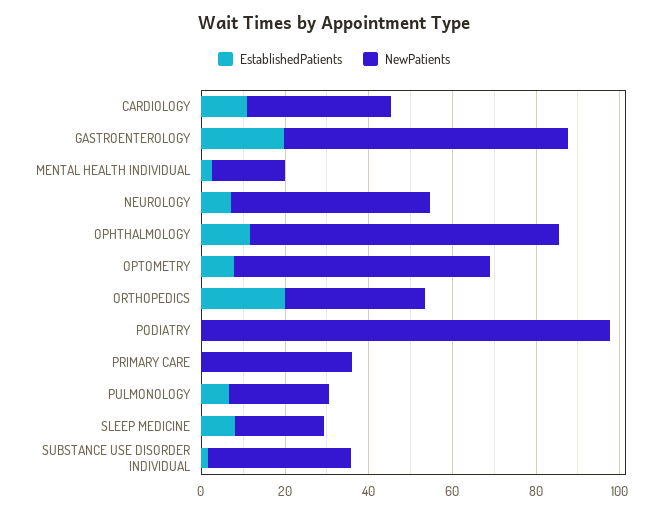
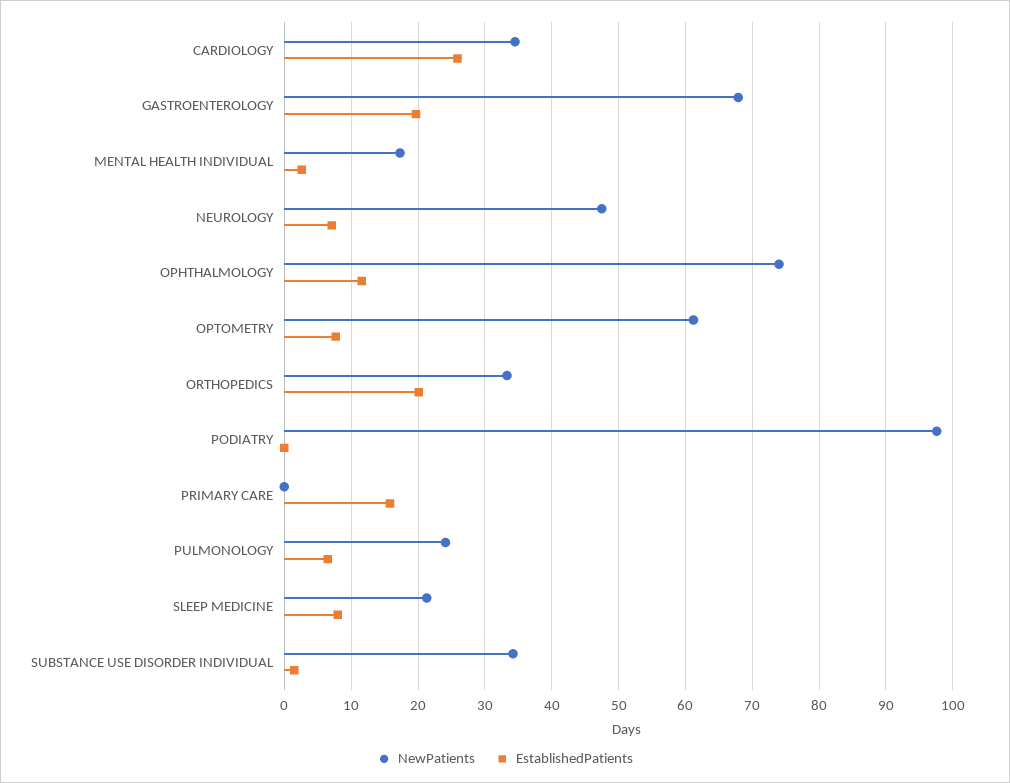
  {
    "EstablishedPatients": {
-     "CARDIOLOGY": 10,
+     "CARDIOLOGY": 26,
      "GASTROENTEROLOGY": 20,
      "MENTAL HEALTH INDIVIDUAL": 3,
      "NEUROLOGY": 7,
      "OPHTHALMOLOGY": 12,
      "OPTOMETRY": 8,
      "ORTHOPEDICS": 20,
      "PODIATRY": 0,
-     "PRIMARY CARE": 0,
+     "PRIMARY CARE": 16,
      "PULMONOLOGY": 7,
      "SLEEP MEDICINE": 8,
      "SUBSTANCE USE DISORDER INDIVIDUAL": 2
    },
    "NewPatients": {
      "CARDIOLOGY": 35,
      "GASTROENTEROLOGY": 68,
      "MENTAL HEALTH INDIVIDUAL": 17,
      "NEUROLOGY": 48,
      "OPHTHALMOLOGY": 74,
      "OPTOMETRY": 61,
      "ORTHOPEDICS": 33,
      "PODIATRY": 98,
-     "PRIMARY CARE": 35,
+     "PRIMARY CARE": 0,
      "PULMONOLOGY": 24,
      "SLEEP MEDICINE": 21,
      "SUBSTANCE USE DISORDER INDIVIDUAL": 34
    }
  }

